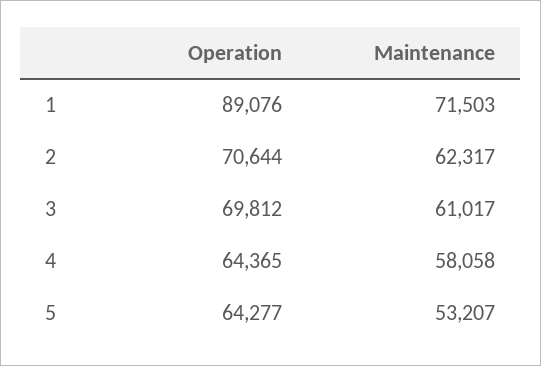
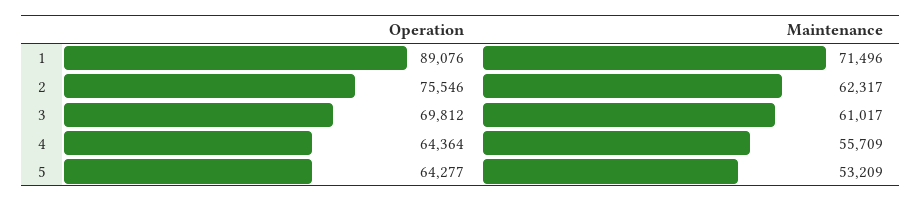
  {
    "Operation": {
      "1": 89076,
-     "2": 70644,
+     "2": 75546,
      "3": 69812,
-     "4": 64365,
+     "4": 64364,
      "5": 64277
    },
    "Maintenance": {
-     "1": 71503,
+     "1": 71496,
      "2": 62317,
      "3": 61017,
-     "4": 58058,
+     "4": 55709,
-     "5": 53207
+     "5": 53209
    }
  }

